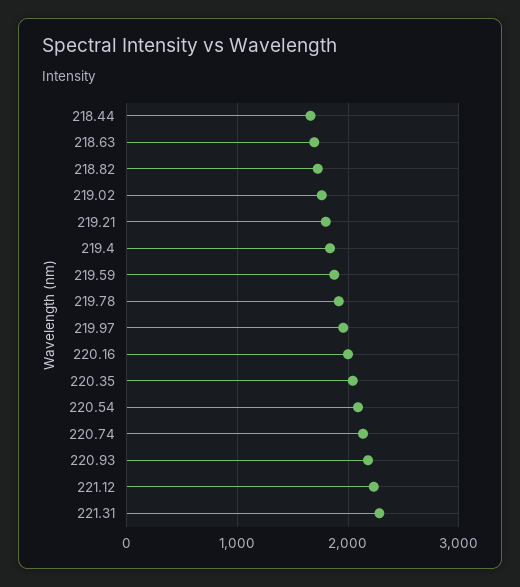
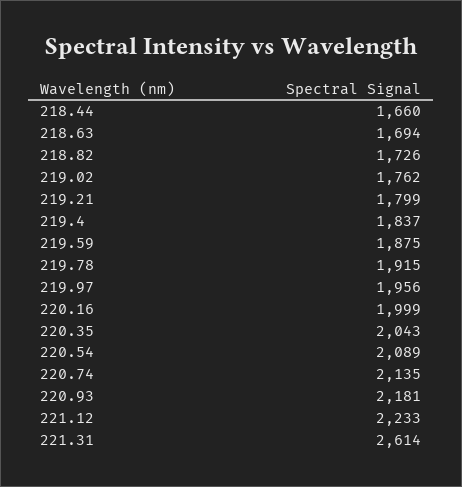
  {
    "218.44": 1660,
    "218.63": 1694,
    "218.82": 1726,
    "219.02": 1762,
    "219.21": 1799,
    "219.4": 1837,
    "219.59": 1875,
    "219.78": 1915,
    "219.97": 1956,
    "220.16": 1999,
    "220.35": 2043,
    "220.54": 2089,
    "220.74": 2135,
    "220.93": 2181,
    "221.12": 2233,
-   "221.31": 2300
+   "221.31": 2614
  }

